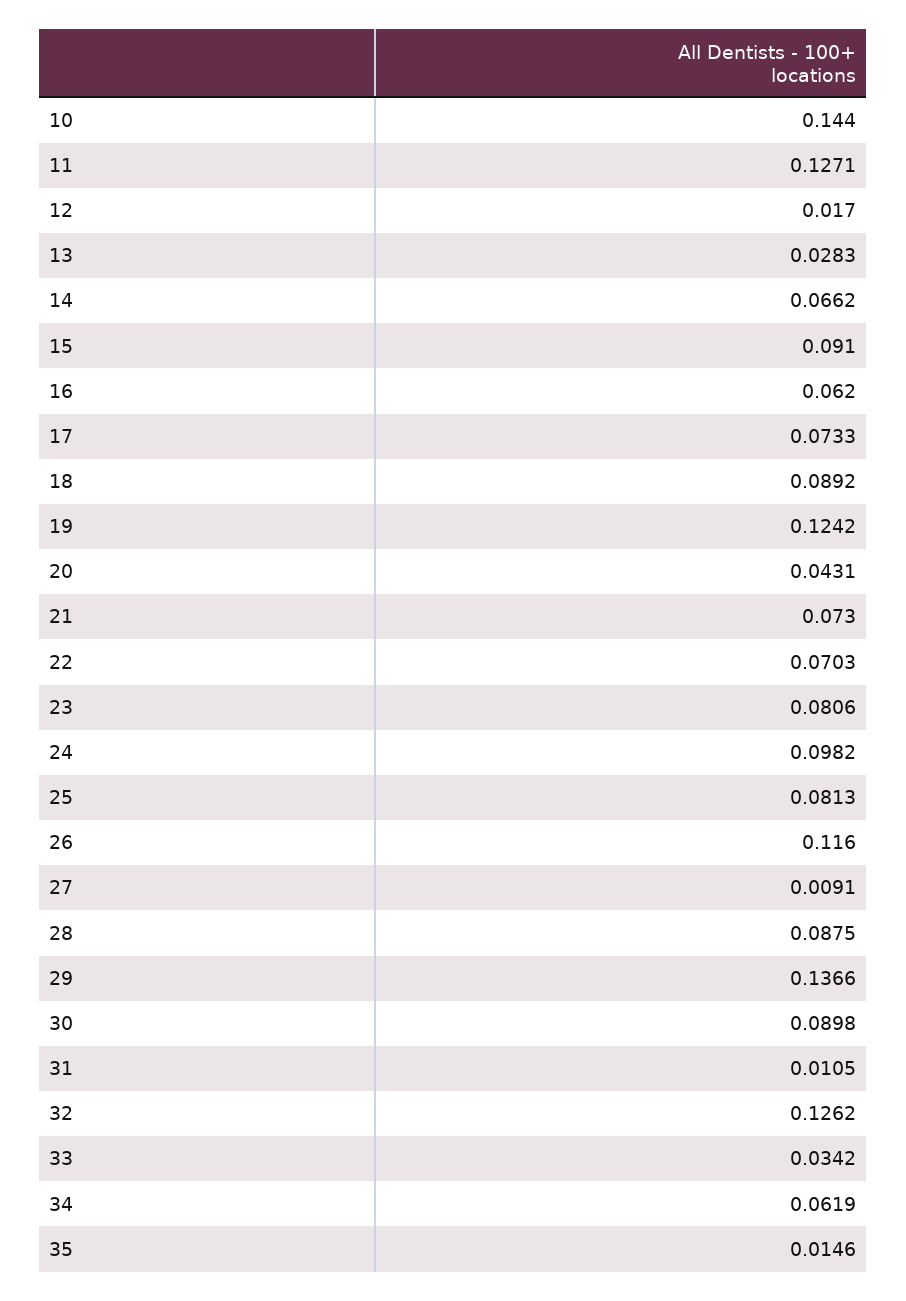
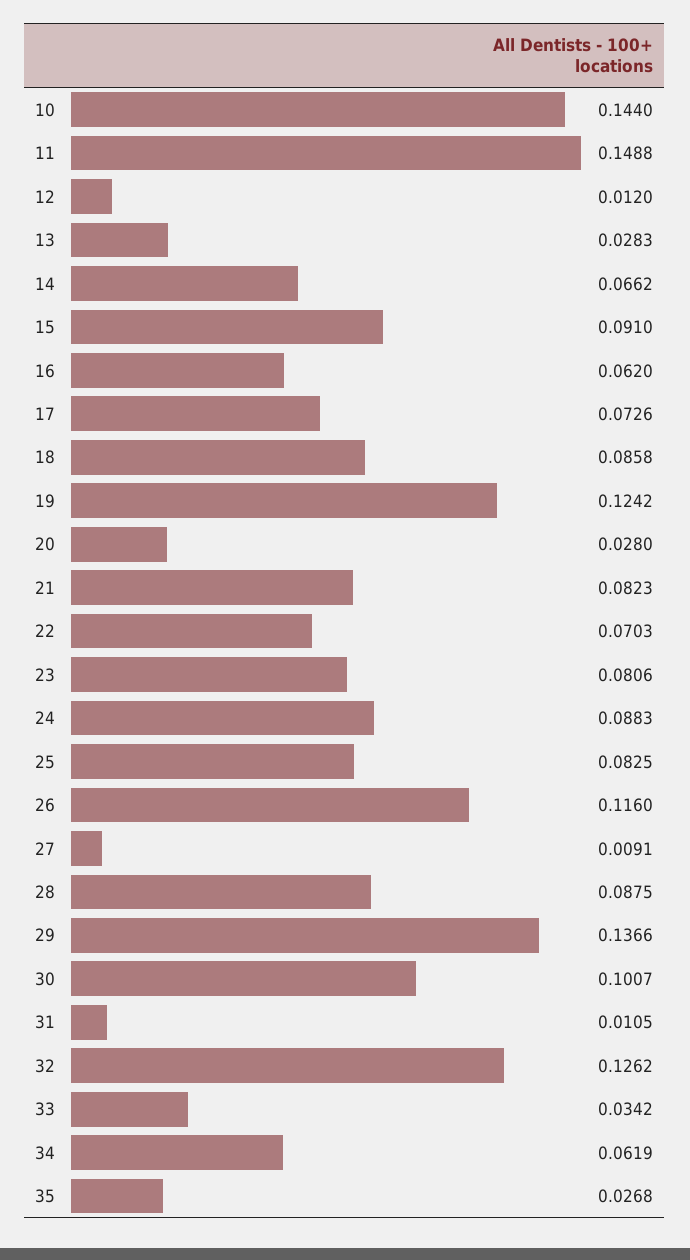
  {
    "10": 0.144,
-   "11": 0.1271,
+   "11": 0.1488,
-   "12": 0.017,
+   "12": 0.012,
    "13": 0.0283,
    "14": 0.0662,
    "15": 0.091,
    "16": 0.062,
-   "17": 0.0733,
+   "17": 0.0726,
-   "18": 0.0892,
+   "18": 0.0858,
    "19": 0.1242,
-   "20": 0.0431,
+   "20": 0.028,
-   "21": 0.073,
+   "21": 0.0823,
    "22": 0.0703,
    "23": 0.0806,
-   "24": 0.0982,
+   "24": 0.0883,
-   "25": 0.0813,
+   "25": 0.0825,
    "26": 0.116,
    "27": 0.0091,
    "28": 0.0875,
    "29": 0.1366,
-   "30": 0.0898,
+   "30": 0.1007,
    "31": 0.0105,
    "32": 0.1262,
    "33": 0.0342,
    "34": 0.0619,
-   "35": 0.0146
+   "35": 0.0268
  }

